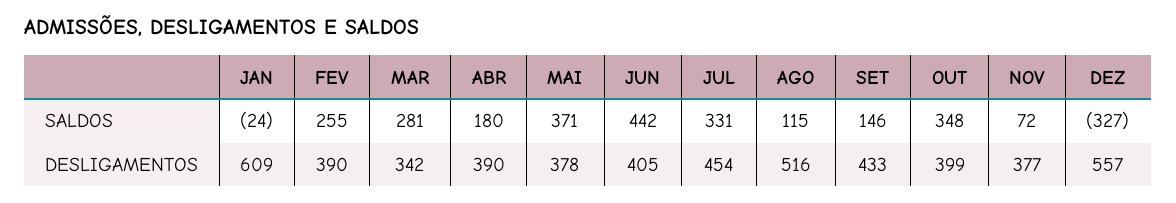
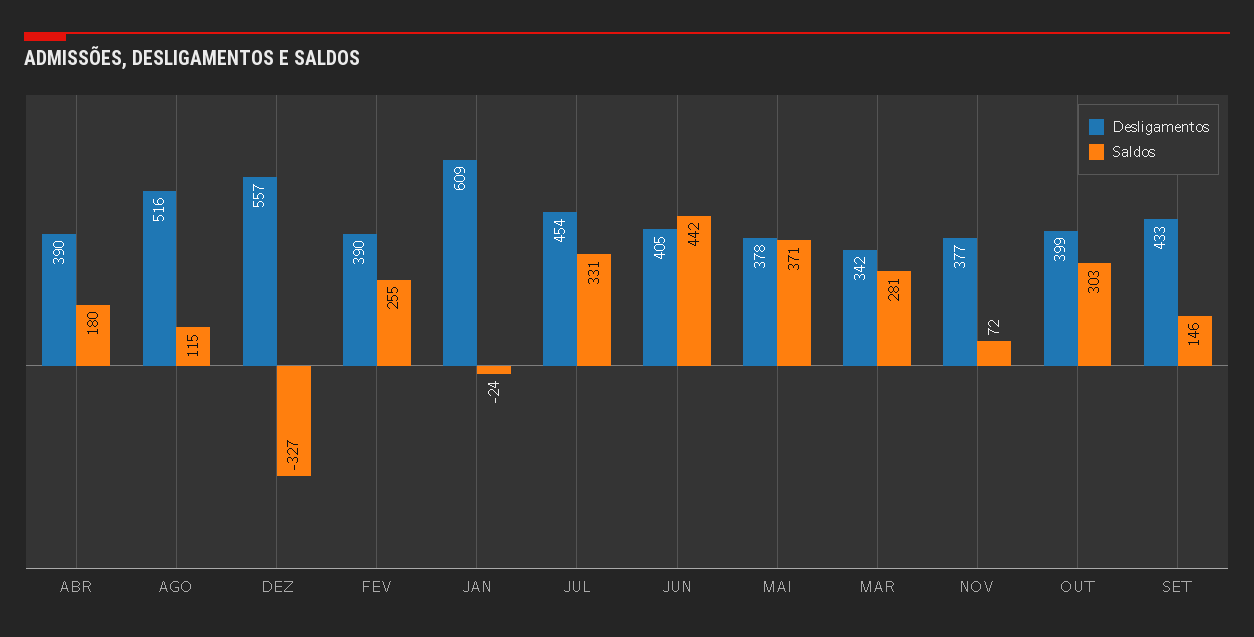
  {
    "SALDOS": {
      "JAN": -24,
      "FEV": 255,
      "MAR": 281,
      "ABR": 180,
      "MAI": 371,
      "JUN": 442,
      "JUL": 331,
      "AGO": 115,
      "SET": 146,
-     "OUT": 348,
+     "OUT": 303,
      "NOV": 72,
      "DEZ": -327
    },
    "DESLIGAMENTOS": {
      "JAN": 609,
      "FEV": 390,
      "MAR": 342,
      "ABR": 390,
      "MAI": 378,
      "JUN": 405,
      "JUL": 454,
      "AGO": 516,
      "SET": 433,
      "OUT": 399,
      "NOV": 377,
      "DEZ": 557
    }
  }

